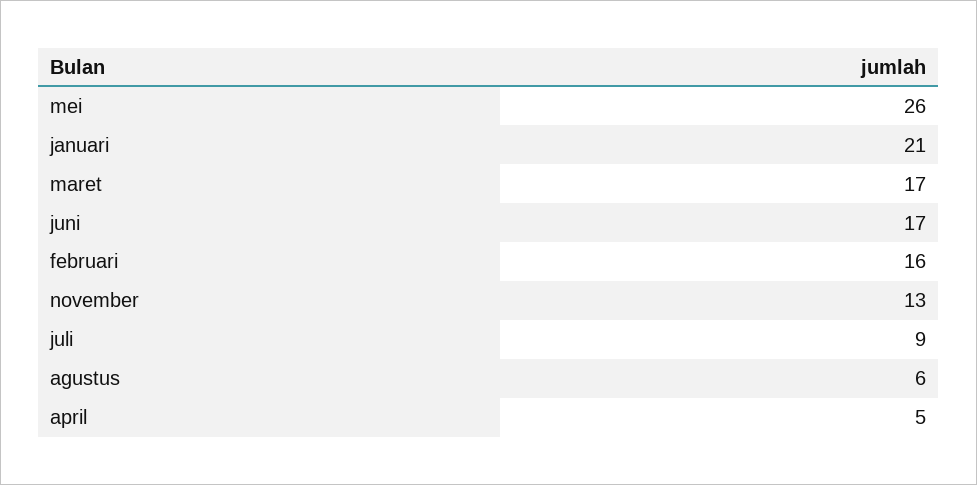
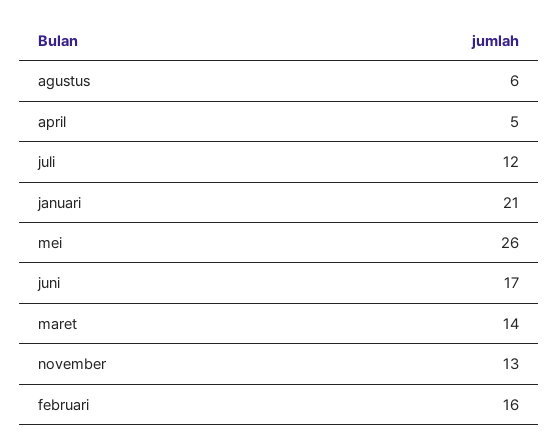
  {
    "mei": 26,
    "januari": 21,
-   "maret": 17,
+   "maret": 14,
    "juni": 17,
    "februari": 16,
    "november": 13,
-   "juli": 9,
+   "juli": 12,
    "agustus": 6,
    "april": 5
  }

